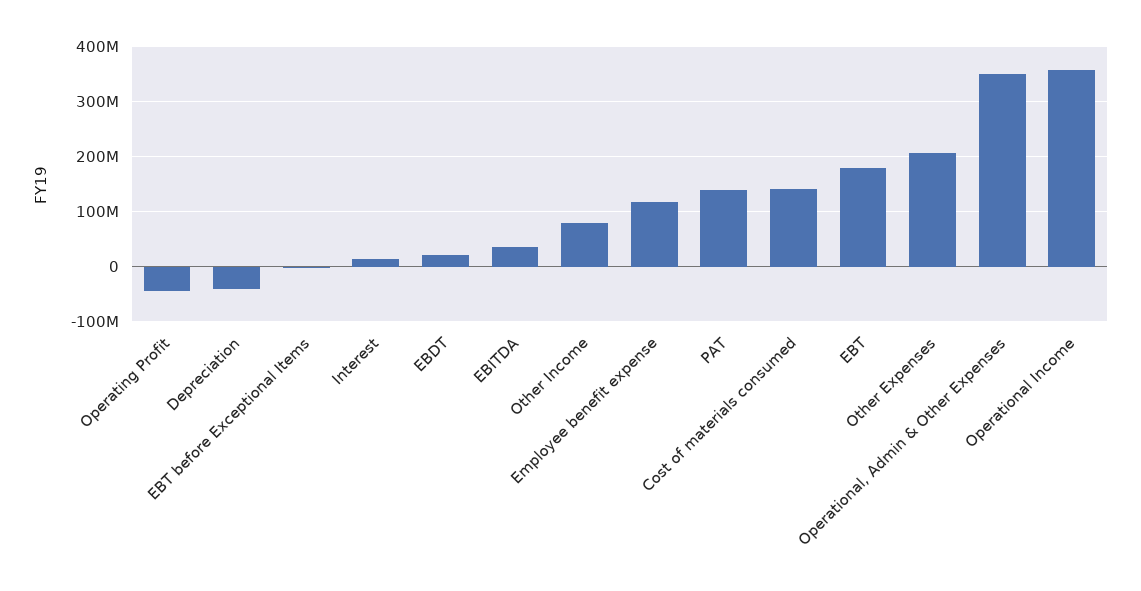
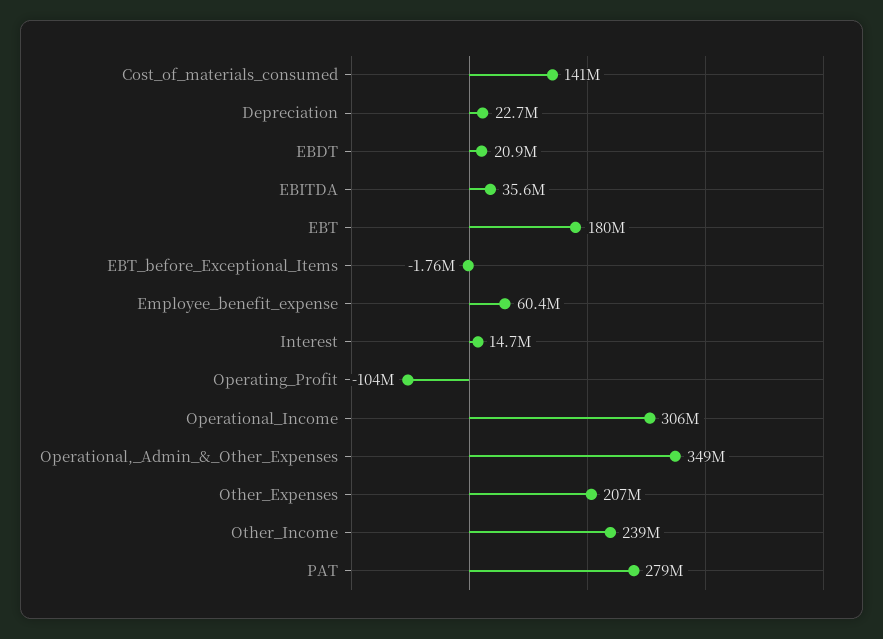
  {
-   "Operating Profit": -40000000,
+   "Operating Profit": -104000000,
-   "Depreciation": -40000000,
+   "Depreciation": 22700000,
    "EBT before Exceptional Items": -1760000,
    "Interest": 14700000,
    "EBDT": 20900000,
    "EBITDA": 35600000,
-   "Other Income": 80000000,
+   "Other Income": 239000000,
-   "Employee benefit expense": 120000000,
+   "Employee benefit expense": 60400000,
-   "PAT": 140000000,
+   "PAT": 279000000,
    "Cost of materials consumed": 141000000,
    "EBT": 180000000,
    "Other Expenses": 207000000,
    "Operational, Admin & Other Expenses": 349000000,
-   "Operational Income": 360000000
+   "Operational Income": 306000000
  }

